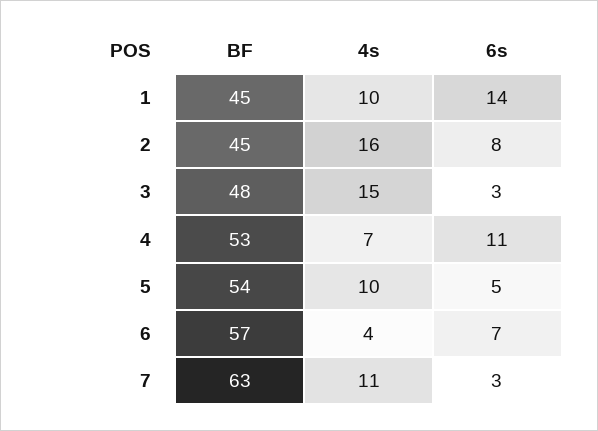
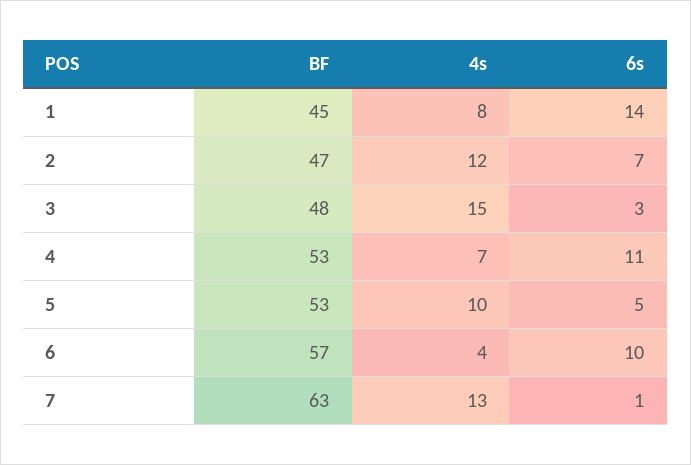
  {
    "BF": {
      "1": 45,
-     "2": 45,
+     "2": 47,
      "3": 48,
      "4": 53,
-     "5": 54,
+     "5": 53,
      "6": 57,
      "7": 63
    },
    "4s": {
-     "1": 10,
+     "1": 8,
-     "2": 16,
+     "2": 12,
      "3": 15,
      "4": 7,
      "5": 10,
      "6": 4,
-     "7": 11
+     "7": 13
    },
    "6s": {
      "1": 14,
-     "2": 8,
+     "2": 7,
      "3": 3,
      "4": 11,
      "5": 5,
-     "6": 7,
+     "6": 10,
-     "7": 3
+     "7": 1
    }
  }

